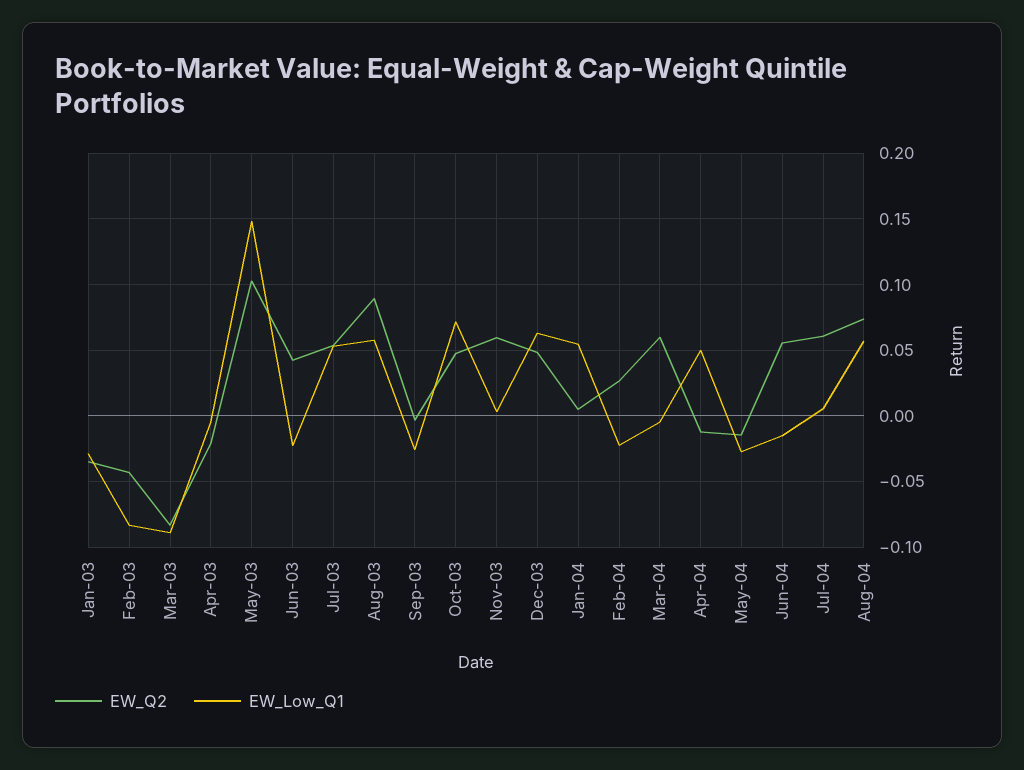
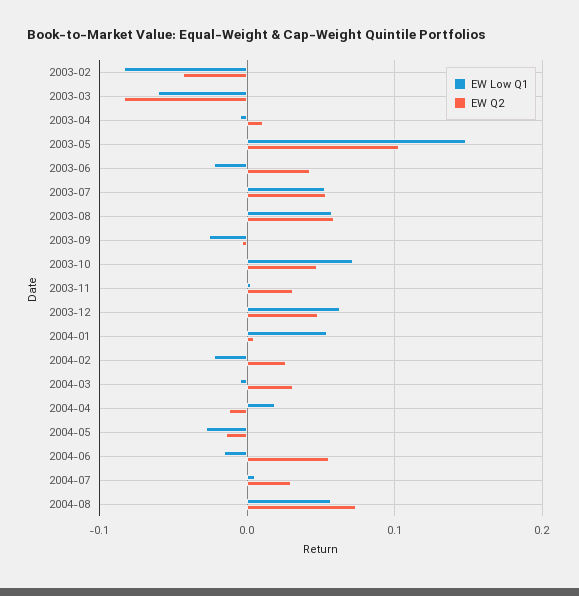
  {
    "EW_Q2": {
-     "Jan-03": -0.035,
      "Feb-03": -0.045,
      "Mar-03": -0.085,
-     "Apr-03": -0.02,
+     "Apr-03": 0.01,
      "May-03": 0.105,
      "Jun-03": 0.04,
      "Jul-03": 0.055,
-     "Aug-03": 0.09,
+     "Aug-03": 0.06,
      "Sep-03": -0.005,
      "Oct-03": 0.05,
-     "Nov-03": 0.06,
+     "Nov-03": 0.03,
      "Dec-03": 0.05,
      "Jan-04": 0.005,
      "Feb-04": 0.025,
-     "Mar-04": 0.06,
+     "Mar-04": 0.03,
      "Apr-04": -0.01,
      "May-04": -0.015,
      "Jun-04": 0.055,
-     "Jul-04": 0.06,
+     "Jul-04": 0.03,
      "Aug-04": 0.075
    },
    "EW_Low_Q1": {
-     "Jan-03": -0.03,
      "Feb-03": -0.085,
-     "Mar-03": -0.09,
+     "Mar-03": -0.06,
      "Apr-03": -0.005,
      "May-03": 0.15,
      "Jun-03": -0.025,
      "Jul-03": 0.055,
      "Aug-03": 0.06,
      "Sep-03": -0.025,
      "Oct-03": 0.07,
      "Nov-03": 0.005,
      "Dec-03": 0.065,
      "Jan-04": 0.055,
      "Feb-04": -0.025,
      "Mar-04": -0.005,
-     "Apr-04": 0.05,
+     "Apr-04": 0.02,
      "May-04": -0.03,
      "Jun-04": -0.015,
      "Jul-04": 0.005,
      "Aug-04": 0.055
    }
  }

